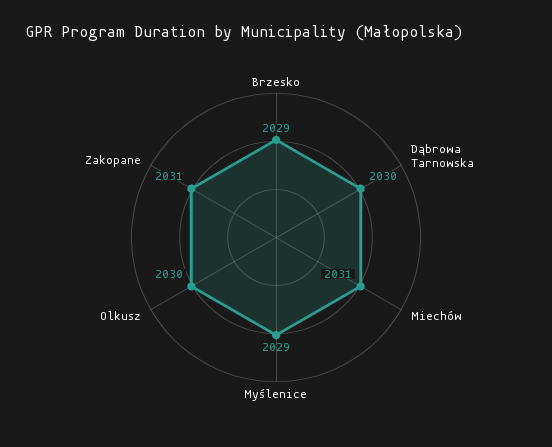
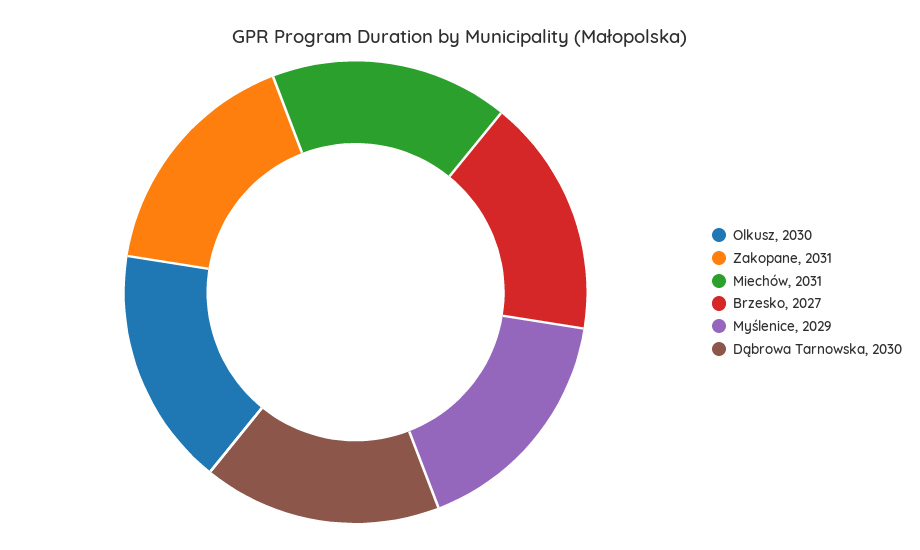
  {
-   "Brzesko": 2029,
+   "Brzesko": 2027,
    "Dąbrowa Tarnowska": 2030,
    "Miechów": 2031,
    "Myślenice": 2029,
    "Olkusz": 2030,
    "Zakopane": 2031
  }

